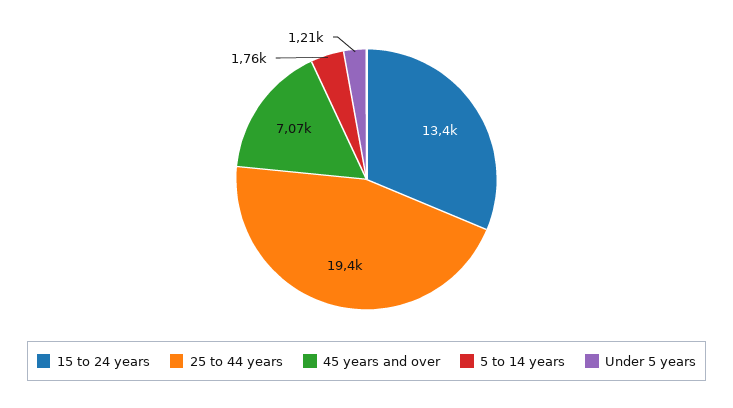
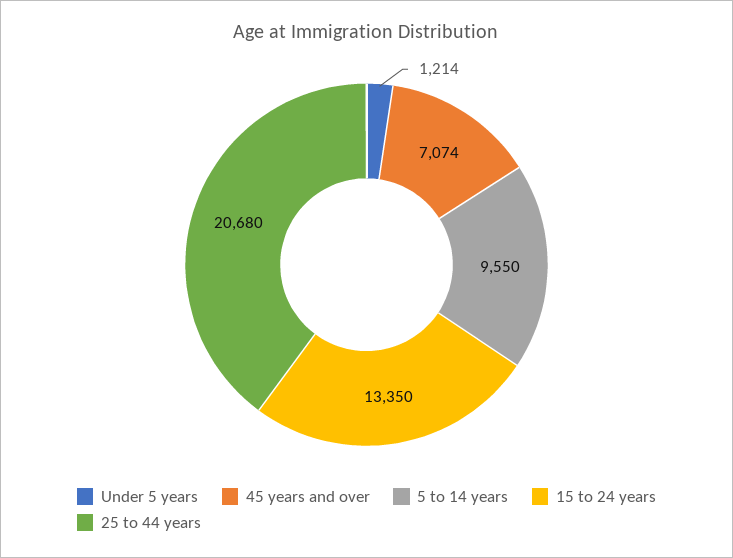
  {
    "15 to 24 years": 13350,
-   "25 to 44 years": 19400,
+   "25 to 44 years": 20680,
    "45 years and over": 7074,
-   "5 to 14 years": 1760,
+   "5 to 14 years": 9550,
    "Under 5 years": 1214
  }

